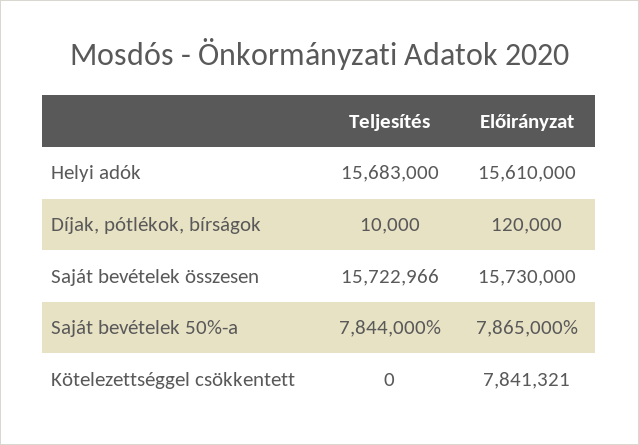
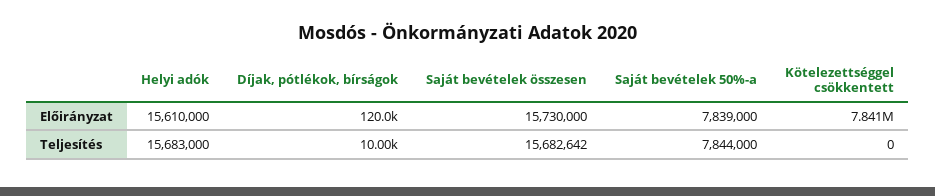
  {
    "Teljesítés": {
      "Helyi adók": 15683000,
      "Díjak, pótlékok, bírságok": 10000,
-     "Saját bevételek összesen": 15722966,
+     "Saját bevételek összesen": 15682642,
      "Saját bevételek 50%-a": 7844000,
      "Kötelezettséggel csökkentett": 0
    },
    "Előirányzat": {
      "Helyi adók": 15610000,
      "Díjak, pótlékok, bírságok": 120000,
      "Saját bevételek összesen": 15730000,
-     "Saját bevételek 50%-a": 7865000,
+     "Saját bevételek 50%-a": 7839000,
      "Kötelezettséggel csökkentett": 7841321
    }
  }

